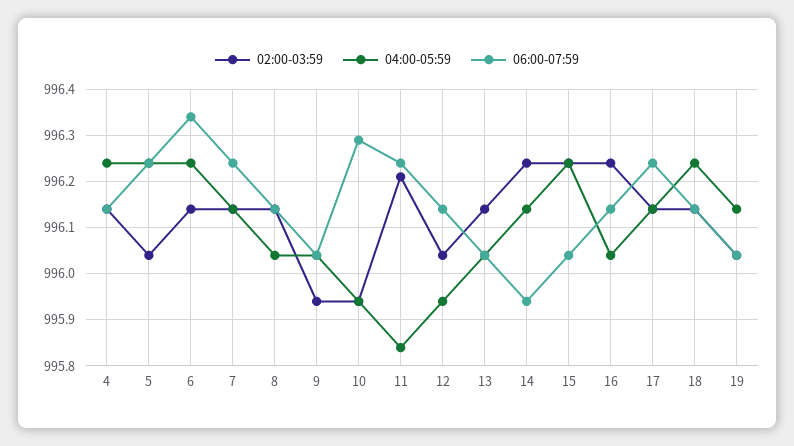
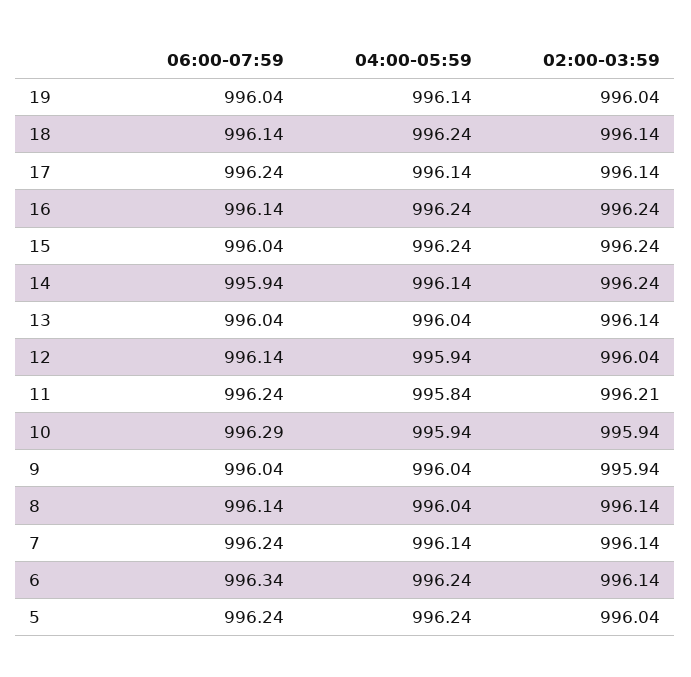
  {
    "02:00-03:59": {
-     "4": 996.15,
      "5": 996.04,
      "6": 996.14,
      "7": 996.14,
      "8": 996.14,
      "9": 995.94,
      "10": 995.94,
      "11": 996.21,
      "12": 996.04,
      "13": 996.14,
      "14": 996.24,
      "15": 996.24,
      "16": 996.24,
      "17": 996.14,
      "18": 996.14,
      "19": 996.04
    },
    "04:00-05:59": {
-     "4": 996.25,
      "5": 996.24,
      "6": 996.24,
      "7": 996.14,
      "8": 996.04,
      "9": 996.04,
      "10": 995.94,
      "11": 995.84,
      "12": 995.94,
      "13": 996.04,
      "14": 996.14,
      "15": 996.24,
-     "16": 996.05,
+     "16": 996.24,
      "17": 996.14,
      "18": 996.24,
      "19": 996.14
    },
    "06:00-07:59": {
-     "4": 996.15,
      "5": 996.24,
      "6": 996.34,
      "7": 996.24,
      "8": 996.14,
      "9": 996.04,
      "10": 996.29,
      "11": 996.24,
      "12": 996.14,
      "13": 996.04,
      "14": 995.94,
      "15": 996.04,
      "16": 996.14,
      "17": 996.24,
      "18": 996.14,
      "19": 996.04
    }
  }

